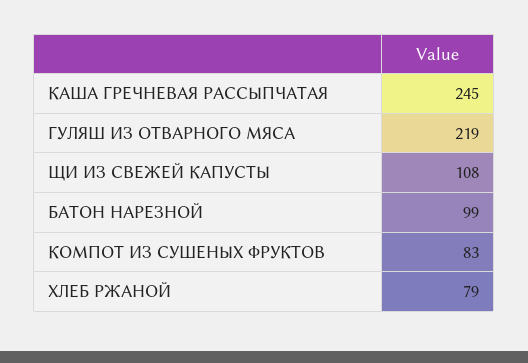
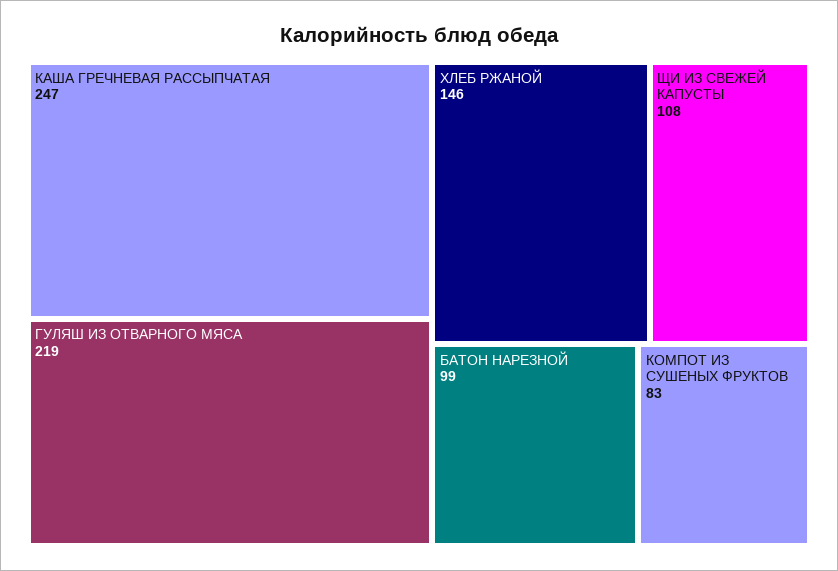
  {
-   "КАША ГРЕЧНЕВАЯ РАССЫПЧАТАЯ": 245,
+   "КАША ГРЕЧНЕВАЯ РАССЫПЧАТАЯ": 247,
    "ГУЛЯШ ИЗ ОТВАРНОГО МЯСА": 219,
    "ЩИ ИЗ СВЕЖЕЙ КАПУСТЫ": 108,
    "БАТОН НАРЕЗНОЙ": 99,
    "КОМПОТ ИЗ СУШЕНЫХ ФРУКТОВ": 83,
-   "ХЛЕБ РЖАНОЙ": 79
+   "ХЛЕБ РЖАНОЙ": 146
  }

